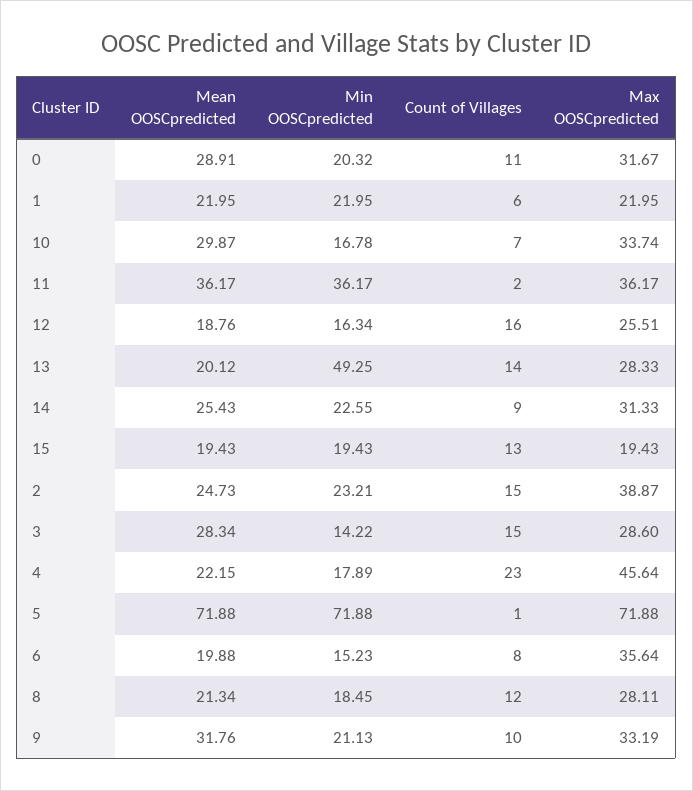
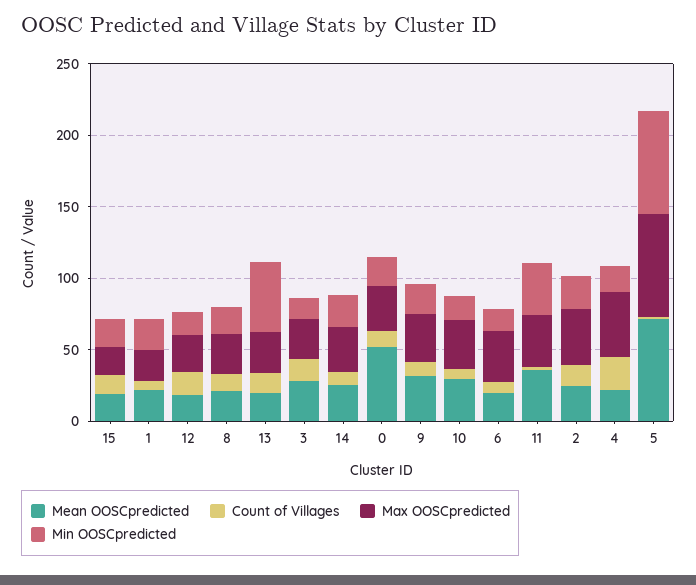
  {
    "Mean OOSCpredicted": {
-     "0": 28.91,
+     "0": 50,
      "1": 21.95,
      "10": 29.87,
      "11": 36.17,
      "12": 18.76,
      "13": 20.12,
      "14": 25.43,
      "15": 19.43,
      "2": 24.73,
      "3": 28.34,
      "4": 22.15,
      "5": 71.88,
      "6": 19.88,
      "8": 21.34,
      "9": 31.76
    },
    "Min OOSCpredicted": {
      "0": 20.32,
      "1": 21.95,
      "10": 16.78,
      "11": 36.17,
      "12": 16.34,
      "13": 49.25,
      "14": 22.55,
      "15": 19.43,
      "2": 23.21,
      "3": 14.22,
      "4": 17.89,
      "5": 71.88,
      "6": 15.23,
      "8": 18.45,
      "9": 21.13
    },
    "Count of Villages": {
      "0": 11,
      "1": 6,
      "10": 7,
      "11": 2,
      "12": 16,
      "13": 14,
      "14": 9,
      "15": 13,
      "2": 15,
      "3": 15,
      "4": 23,
      "5": 1,
      "6": 8,
      "8": 12,
      "9": 10
    },
    "Max OOSCpredicted": {
      "0": 31.67,
      "1": 21.95,
      "10": 33.74,
      "11": 36.17,
      "12": 25.51,
      "13": 28.33,
      "14": 31.33,
      "15": 19.43,
      "2": 38.87,
      "3": 28.6,
      "4": 45.64,
      "5": 71.88,
      "6": 35.64,
      "8": 28.11,
      "9": 33.19
    }
  }

